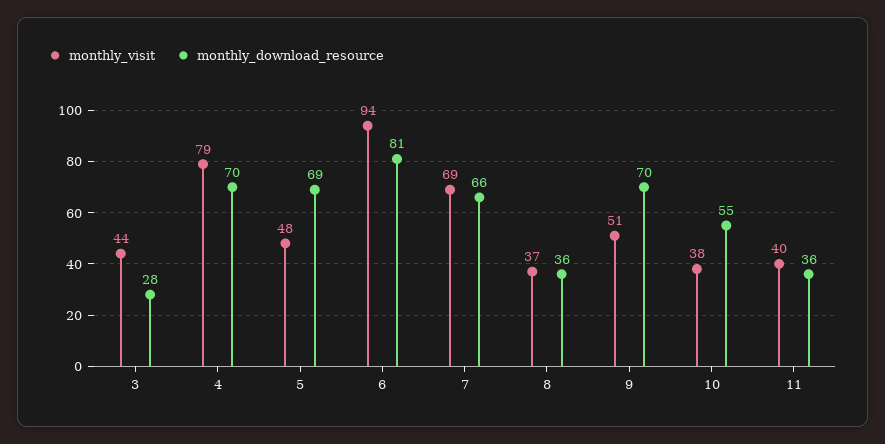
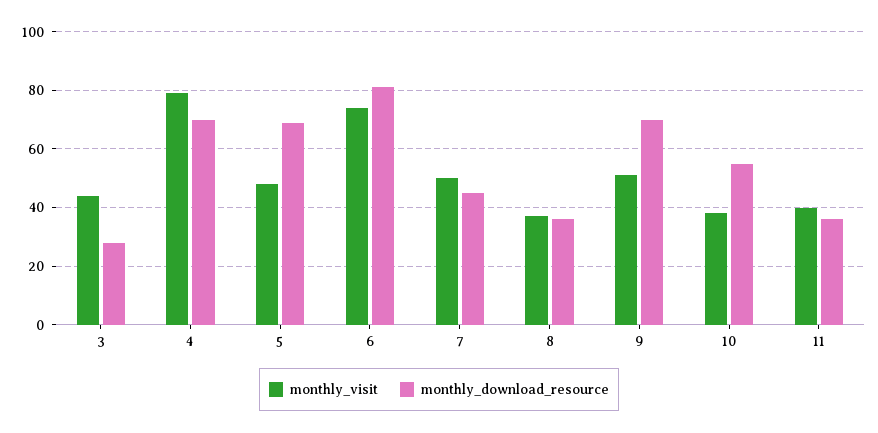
  {
    "monthly_visit": {
      "3": 44,
      "4": 79,
      "5": 48,
-     "6": 94,
+     "6": 75,
-     "7": 69,
+     "7": 50,
      "8": 37,
      "9": 51,
      "10": 38,
      "11": 40
    },
    "monthly_download_resource": {
      "3": 28,
      "4": 70,
      "5": 69,
      "6": 81,
-     "7": 66,
+     "7": 45,
      "8": 36,
      "9": 70,
      "10": 55,
      "11": 36
    }
  }

